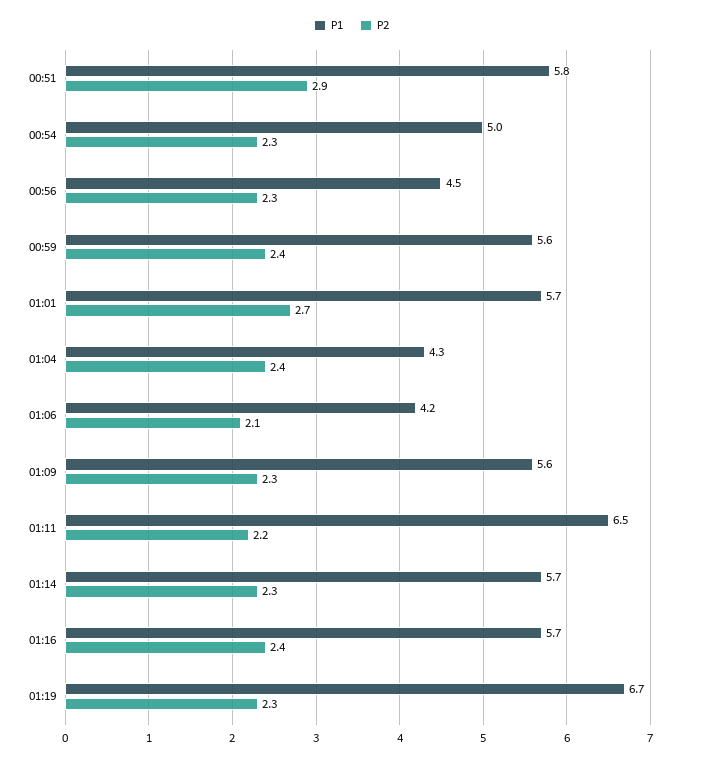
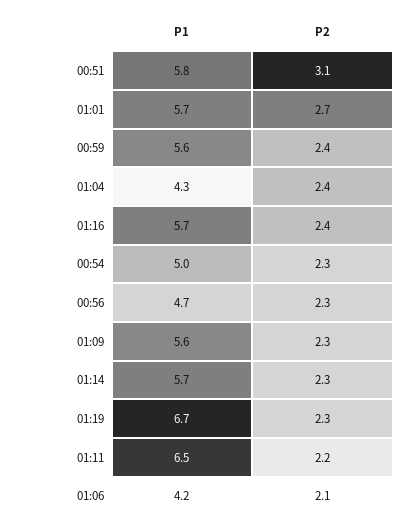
  {
    "P1": {
      "00:51": 5.8,
      "00:54": 5,
-     "00:56": 4.5,
+     "00:56": 4.7,
      "00:59": 5.6,
      "01:01": 5.7,
      "01:04": 4.3,
      "01:06": 4.2,
      "01:09": 5.6,
      "01:11": 6.5,
      "01:14": 5.7,
      "01:16": 5.7,
      "01:19": 6.7
    },
    "P2": {
-     "00:51": 2.9,
+     "00:51": 3.1,
      "00:54": 2.3,
      "00:56": 2.3,
      "00:59": 2.4,
      "01:01": 2.7,
      "01:04": 2.4,
      "01:06": 2.1,
      "01:09": 2.3,
      "01:11": 2.2,
      "01:14": 2.3,
      "01:16": 2.4,
      "01:19": 2.3
    }
  }

